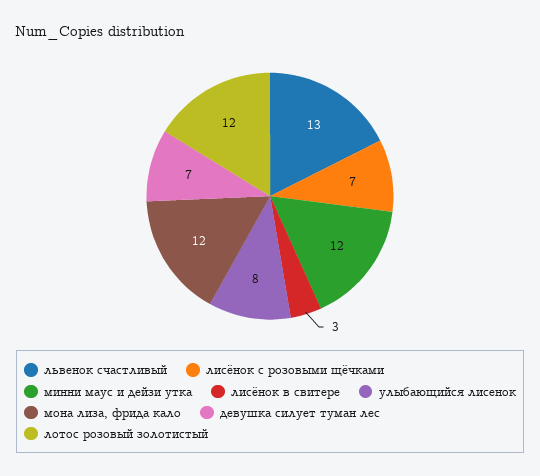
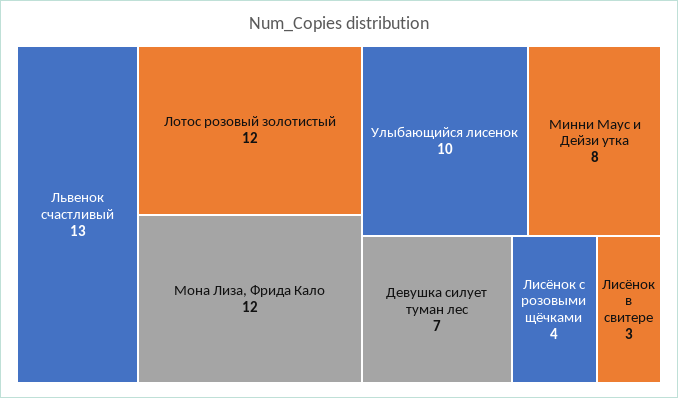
  {
    "львенок счастливый": 13,
-   "лисёнок с розовыми щёчками": 7,
+   "лисёнок с розовыми щёчками": 4,
-   "минни маус и дейзи утка": 12,
+   "минни маус и дейзи утка": 8,
    "лисёнок в свитере": 3,
-   "улыбающийся лисенок": 8,
+   "улыбающийся лисенок": 10,
    "мона лиза, фрида кало": 12,
    "девушка силует туман лес": 7,
    "лотос розовый золотистый": 12
  }

